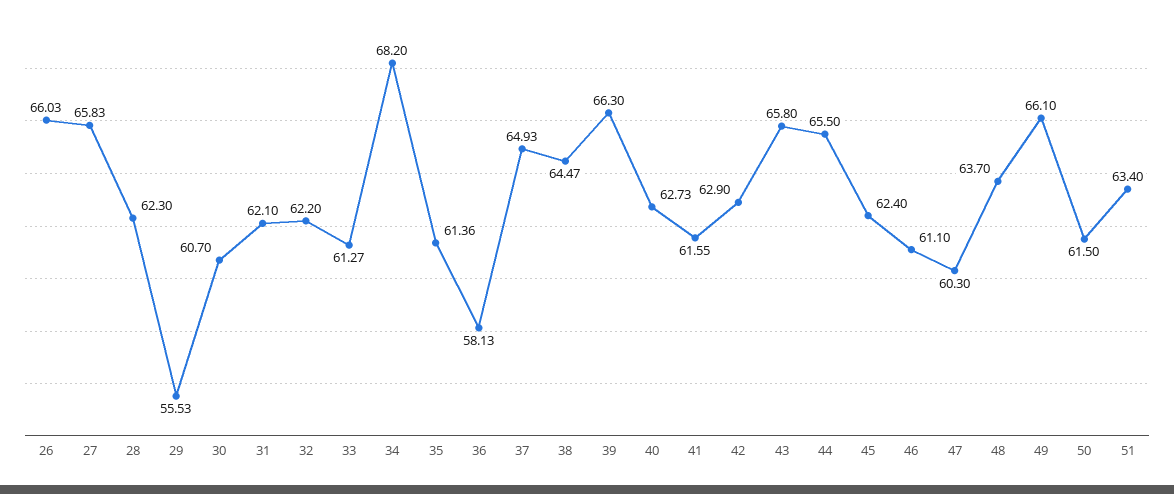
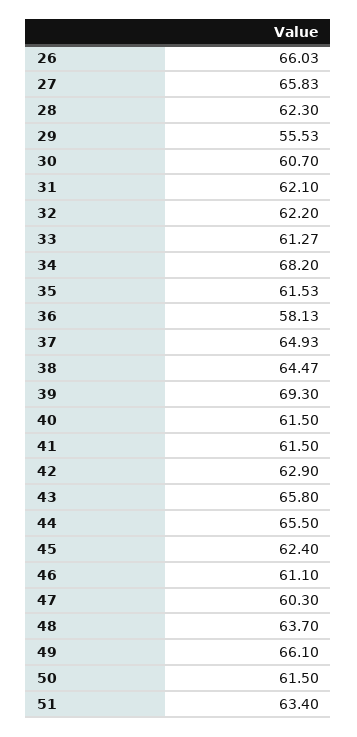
  {
    "26": 66.03,
    "27": 65.83,
    "28": 62.3,
    "29": 55.53,
    "30": 60.7,
    "31": 62.1,
    "32": 62.2,
    "33": 61.27,
    "34": 68.2,
-   "35": 61.36,
+   "35": 61.53,
    "36": 58.13,
    "37": 64.93,
    "38": 64.47,
-   "39": 66.3,
+   "39": 69.3,
-   "40": 62.73,
+   "40": 61.5,
-   "41": 61.55,
+   "41": 61.5,
    "42": 62.9,
    "43": 65.8,
    "44": 65.5,
    "45": 62.4,
    "46": 61.1,
    "47": 60.3,
    "48": 63.7,
    "49": 66.1,
    "50": 61.5,
    "51": 63.4
  }

